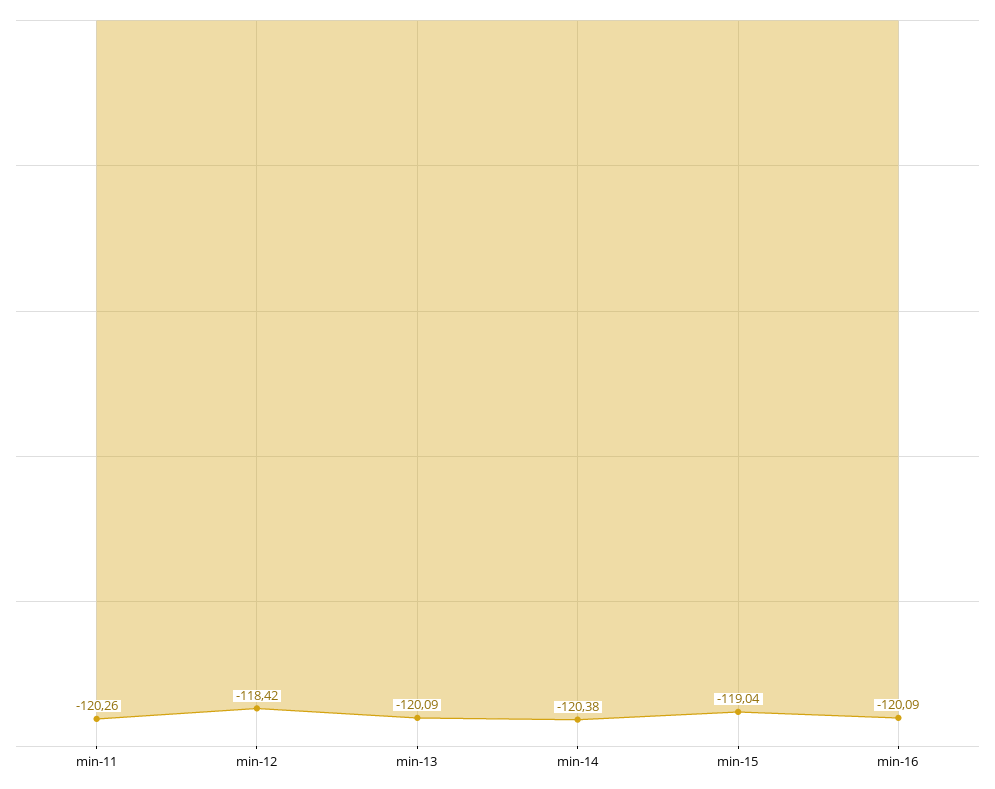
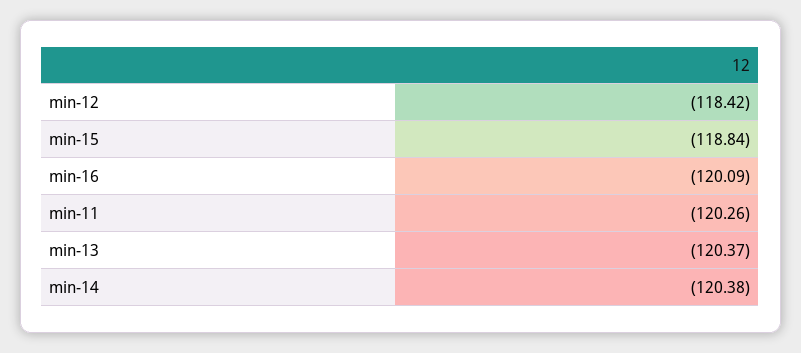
  {
    "min-11": -120.26,
    "min-12": -118.42,
-   "min-13": -120.09,
+   "min-13": -120.37,
    "min-14": -120.38,
-   "min-15": -119.04,
+   "min-15": -118.84,
    "min-16": -120.09
  }

